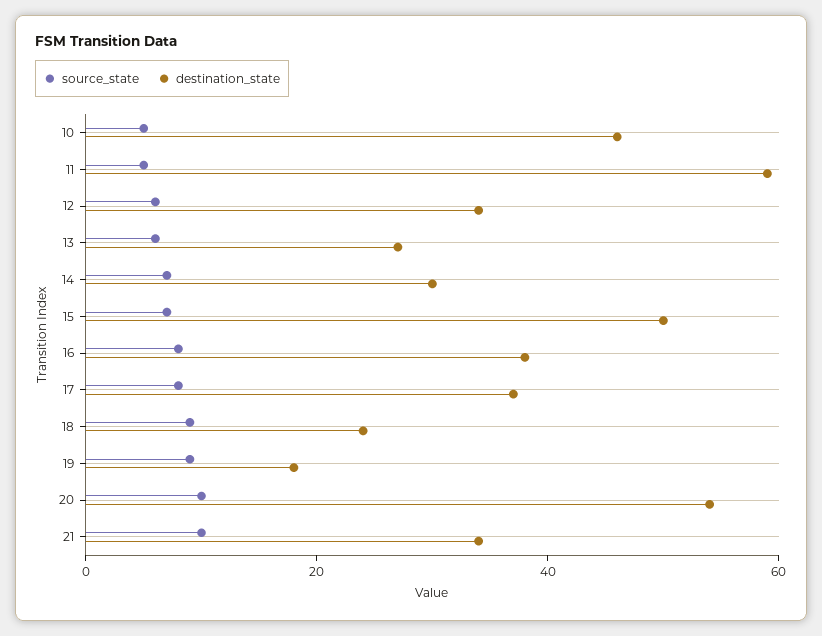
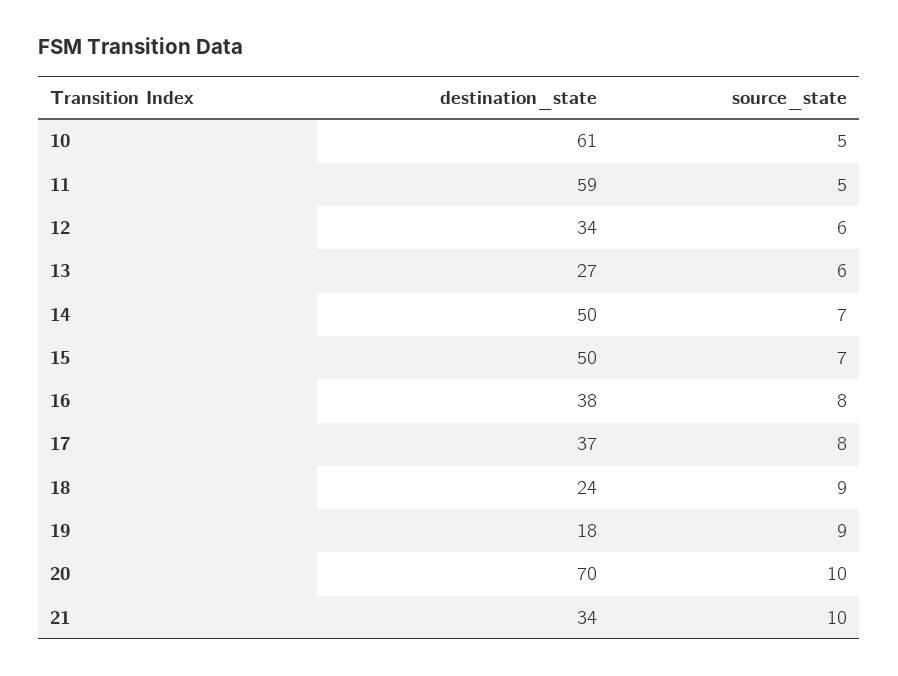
  {
    "source_state": {
      "10": 5,
      "11": 5,
      "12": 6,
      "13": 6,
      "14": 7,
      "15": 7,
      "16": 8,
      "17": 8,
      "18": 9,
      "19": 9,
      "20": 10,
      "21": 10
    },
    "destination_state": {
-     "10": 45,
+     "10": 61,
      "11": 59,
      "12": 34,
      "13": 27,
-     "14": 30,
+     "14": 50,
      "15": 50,
      "16": 38,
      "17": 37,
      "18": 24,
      "19": 18,
-     "20": 55,
+     "20": 70,
      "21": 34
    }
  }

